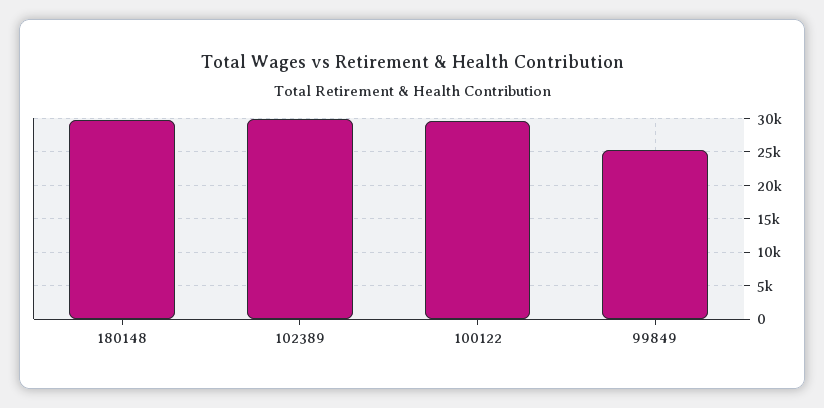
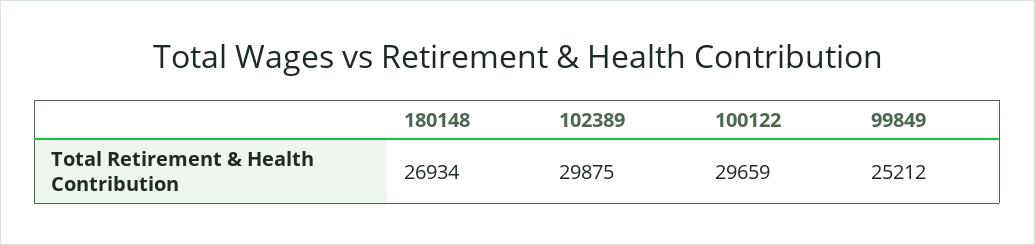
  {
-   "180148": 30000,
+   "180148": 26934,
    "102389": 29875,
    "100122": 29659,
    "99849": 25212
  }

